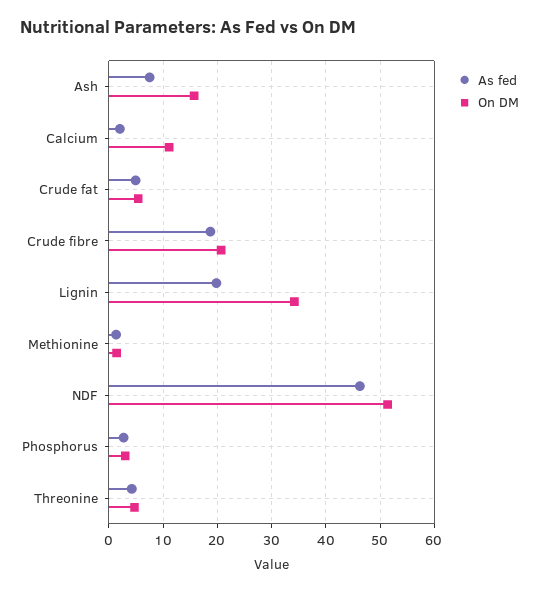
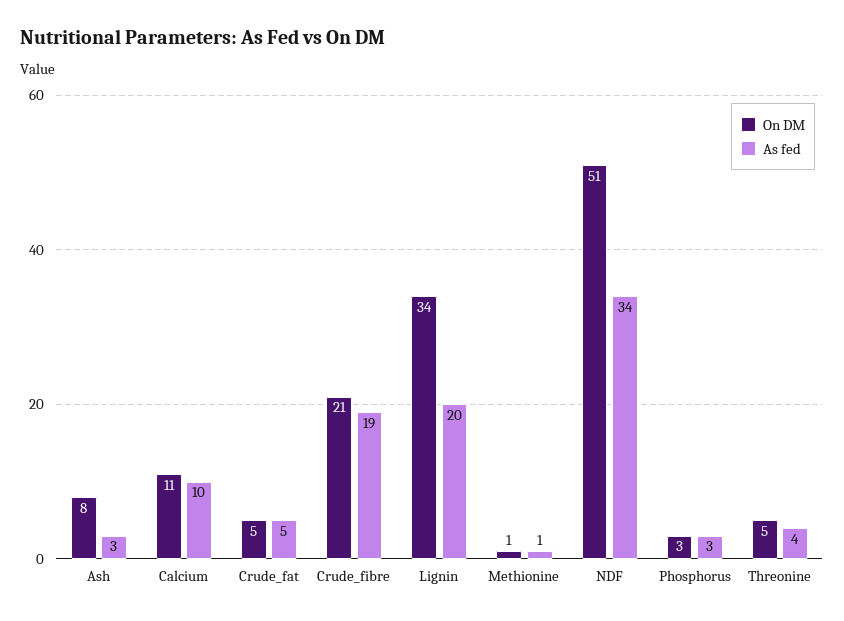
  {
    "As fed": {
-     "Ash": 8,
+     "Ash": 3,
-     "Calcium": 2,
+     "Calcium": 10,
      "Crude fat": 5,
      "Crude fibre": 19,
      "Lignin": 20,
      "Methionine": 1,
-     "NDF": 46,
+     "NDF": 34,
      "Phosphorus": 3,
      "Threonine": 4
    },
    "On DM": {
-     "Ash": 16,
+     "Ash": 8,
      "Calcium": 11,
      "Crude fat": 5,
      "Crude fibre": 21,
      "Lignin": 34,
      "Methionine": 1,
      "NDF": 51,
      "Phosphorus": 3,
      "Threonine": 5
    }
  }

